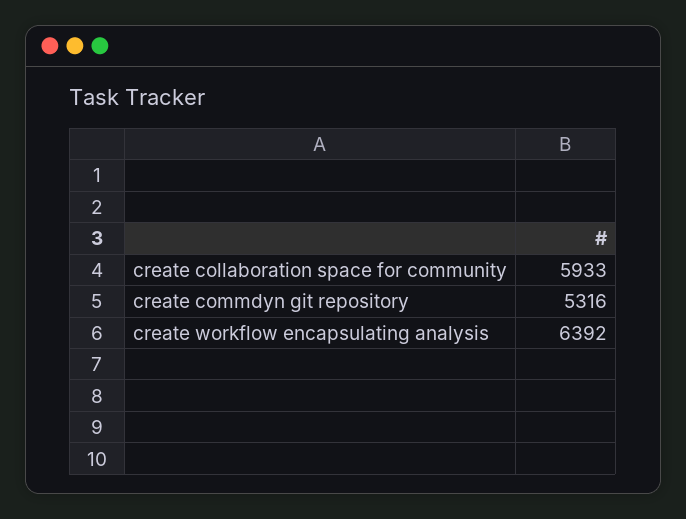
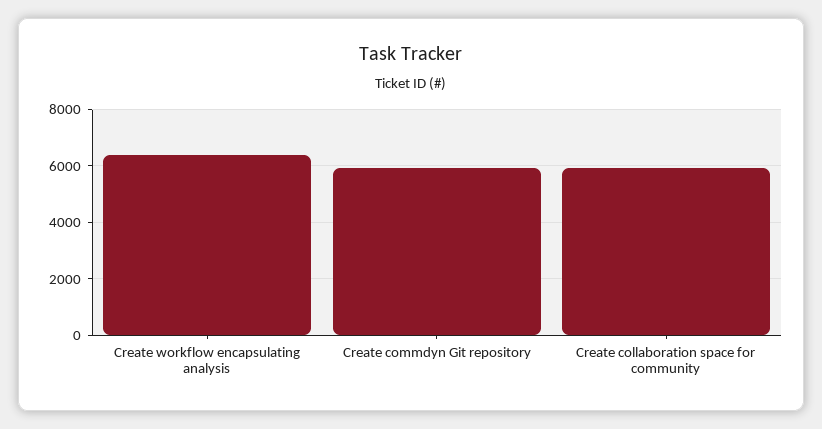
  {
    "create collaboration space for community": 5933,
-   "create commdyn git repository": 5316,
+   "create commdyn git repository": 6000,
    "create workflow encapsulating analysis": 6392
  }

